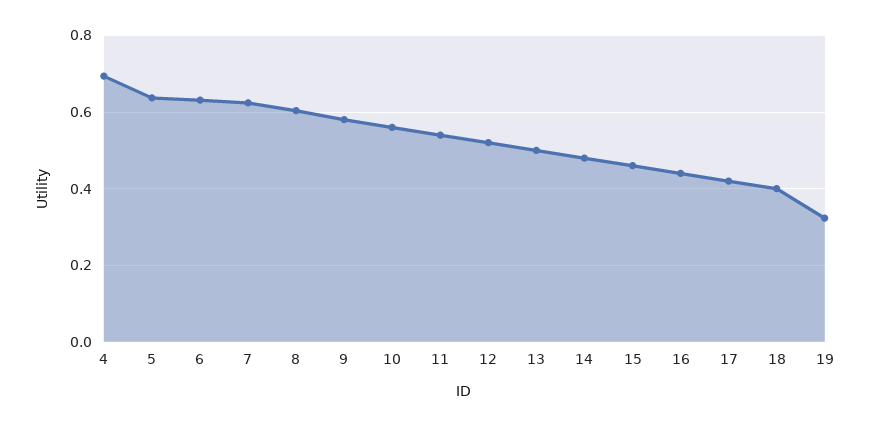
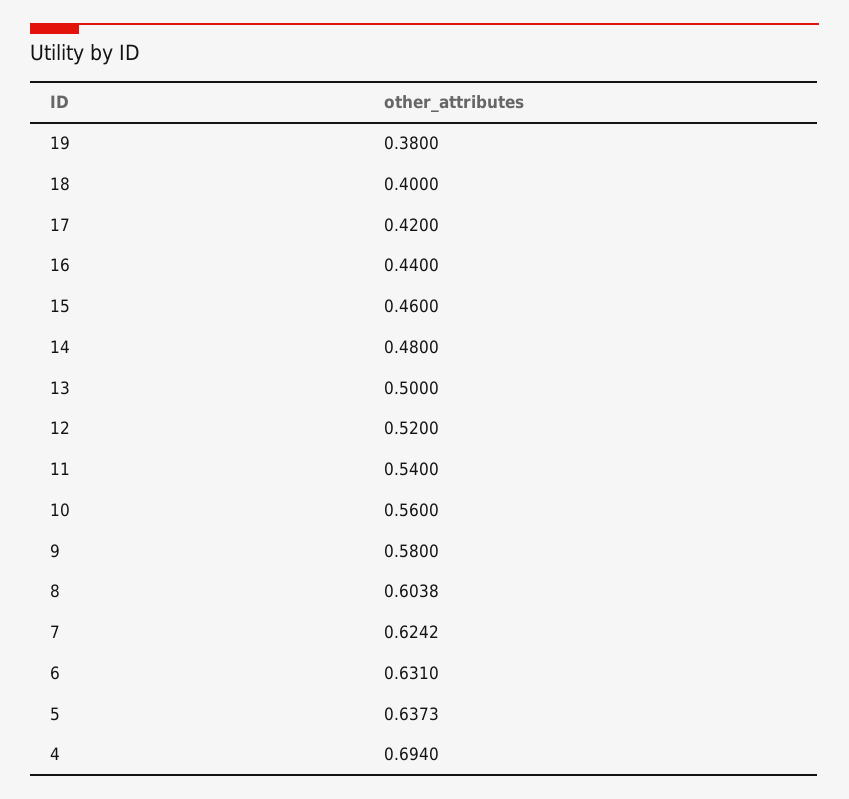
  {
    "4": 0.694,
    "5": 0.6373,
    "6": 0.631,
    "7": 0.6242,
    "8": 0.6038,
    "9": 0.58,
    "10": 0.56,
    "11": 0.54,
    "12": 0.52,
    "13": 0.5,
    "14": 0.48,
    "15": 0.46,
    "16": 0.44,
    "17": 0.42,
    "18": 0.4,
-   "19": 0.32
+   "19": 0.38
  }

